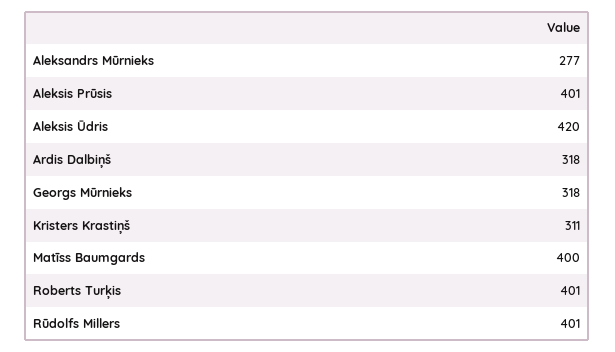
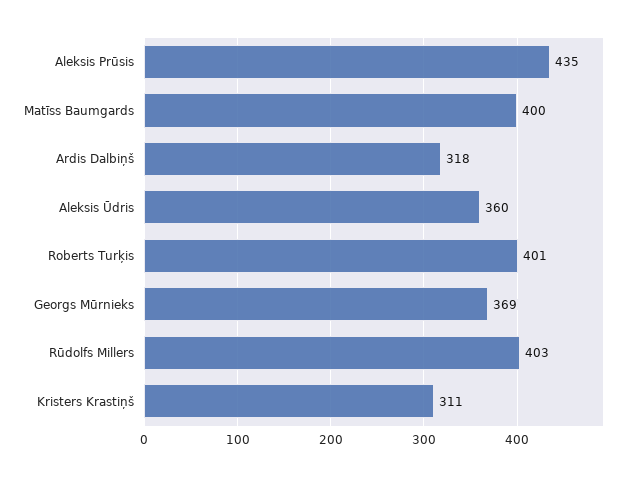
  {
-   "Aleksandrs Mūrnieks": 277,
-   "Aleksis Prūsis": 401,
+   "Aleksis Prūsis": 435,
-   "Aleksis Ūdris": 420,
+   "Aleksis Ūdris": 360,
    "Ardis Dalbiņš": 318,
-   "Georgs Mūrnieks": 318,
+   "Georgs Mūrnieks": 369,
    "Kristers Krastiņš": 311,
    "Matīss Baumgards": 400,
    "Roberts Turķis": 401,
-   "Rūdolfs Millers": 401
+   "Rūdolfs Millers": 403
  }

